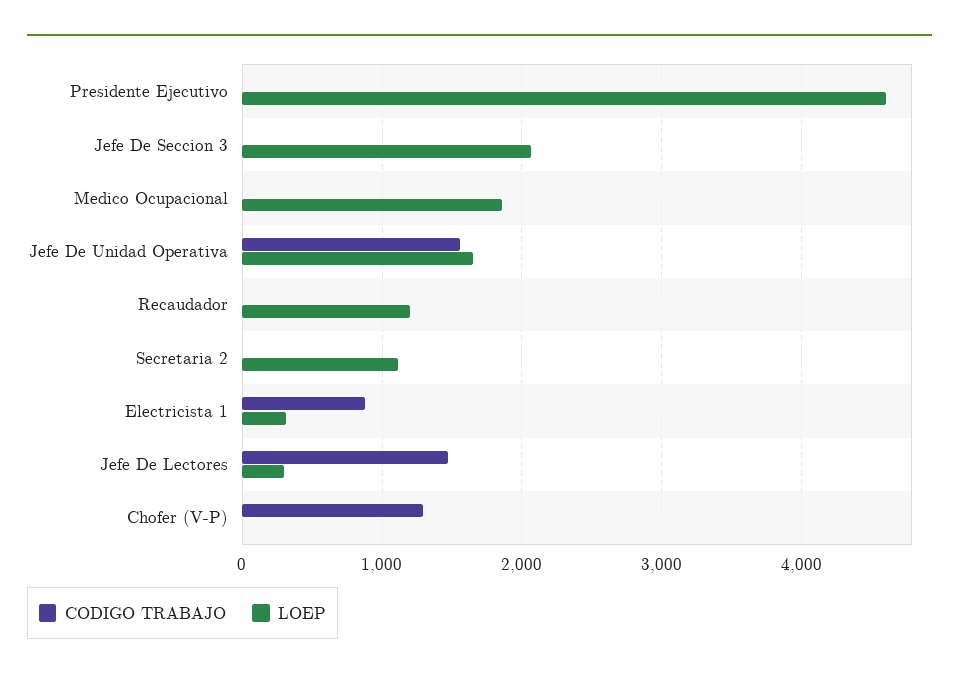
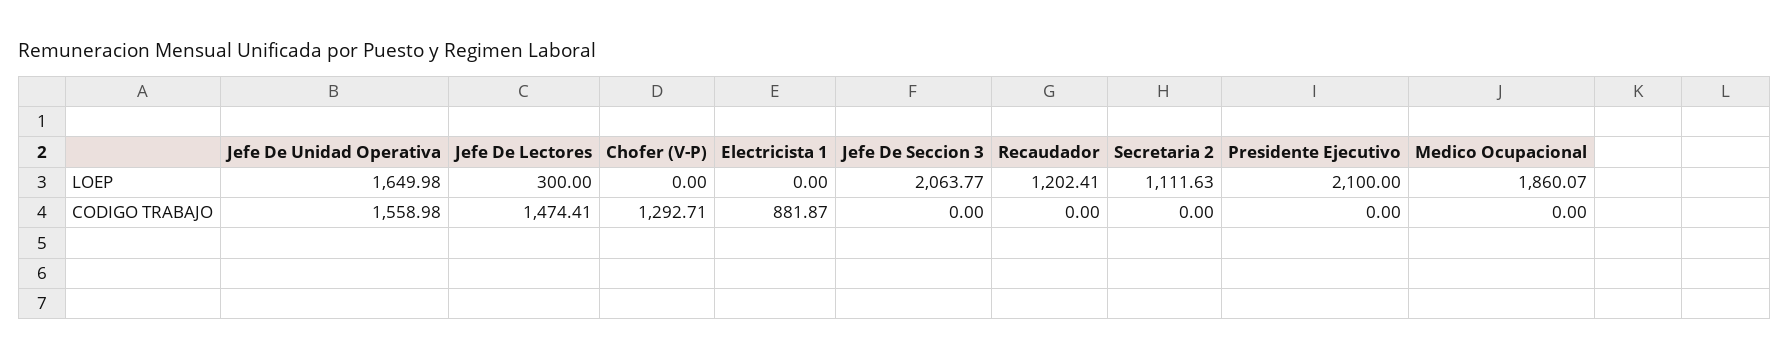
  {
    "CODIGO TRABAJO": {
      "Presidente Ejecutivo": 0,
      "Jefe De Seccion 3": 0,
      "Medico Ocupacional": 0,
      "Jefe De Unidad Operativa": 1558.98,
      "Recaudador": 0,
      "Secretaria 2": 0,
      "Electricista 1": 881.87,
      "Jefe De Lectores": 1474.41,
      "Chofer (V-P)": 1292.71
    },
    "LOEP": {
-     "Presidente Ejecutivo": 4600,
+     "Presidente Ejecutivo": 2100,
      "Jefe De Seccion 3": 2063.77,
      "Medico Ocupacional": 1860.07,
      "Jefe De Unidad Operativa": 1649.98,
      "Recaudador": 1202.41,
      "Secretaria 2": 1111.63,
-     "Electricista 1": 300,
+     "Electricista 1": 0,
      "Jefe De Lectores": 300,
      "Chofer (V-P)": 0
    }
  }

